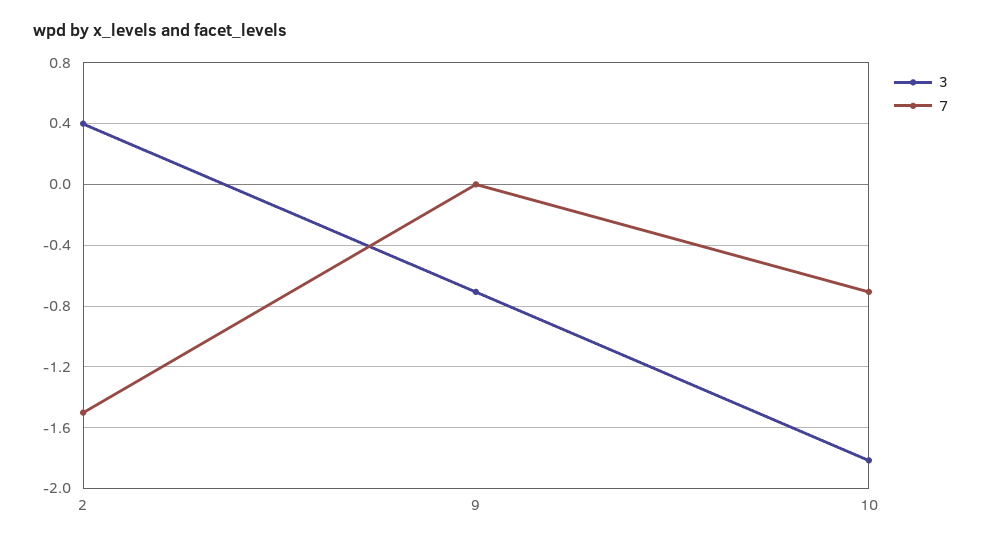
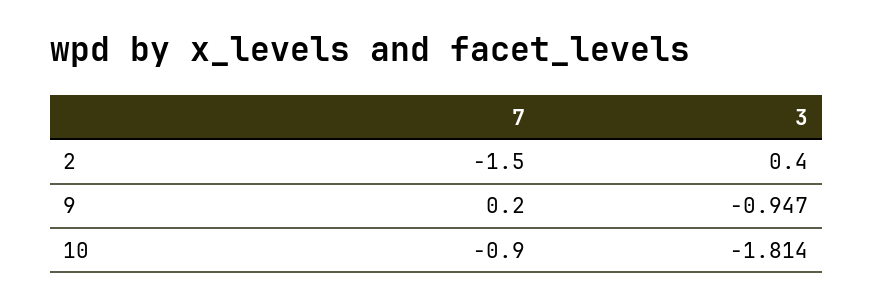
  {
    "3": {
      "2": 0.4,
-     "9": -0.7,
+     "9": -0.947,
      "10": -1.814
    },
    "7": {
      "2": -1.5,
-     "9": 0,
+     "9": 0.2,
-     "10": -0.7
+     "10": -0.9
    }
  }

